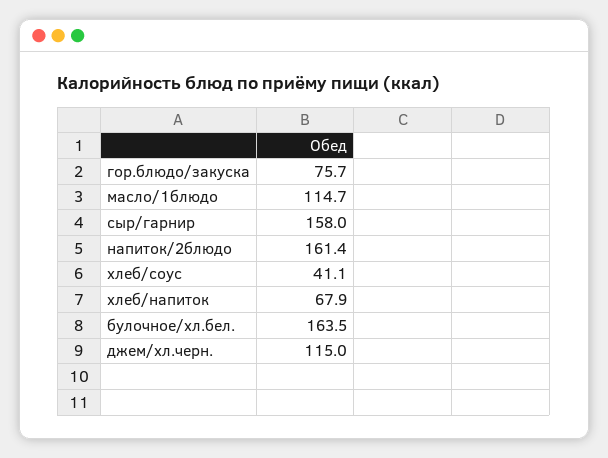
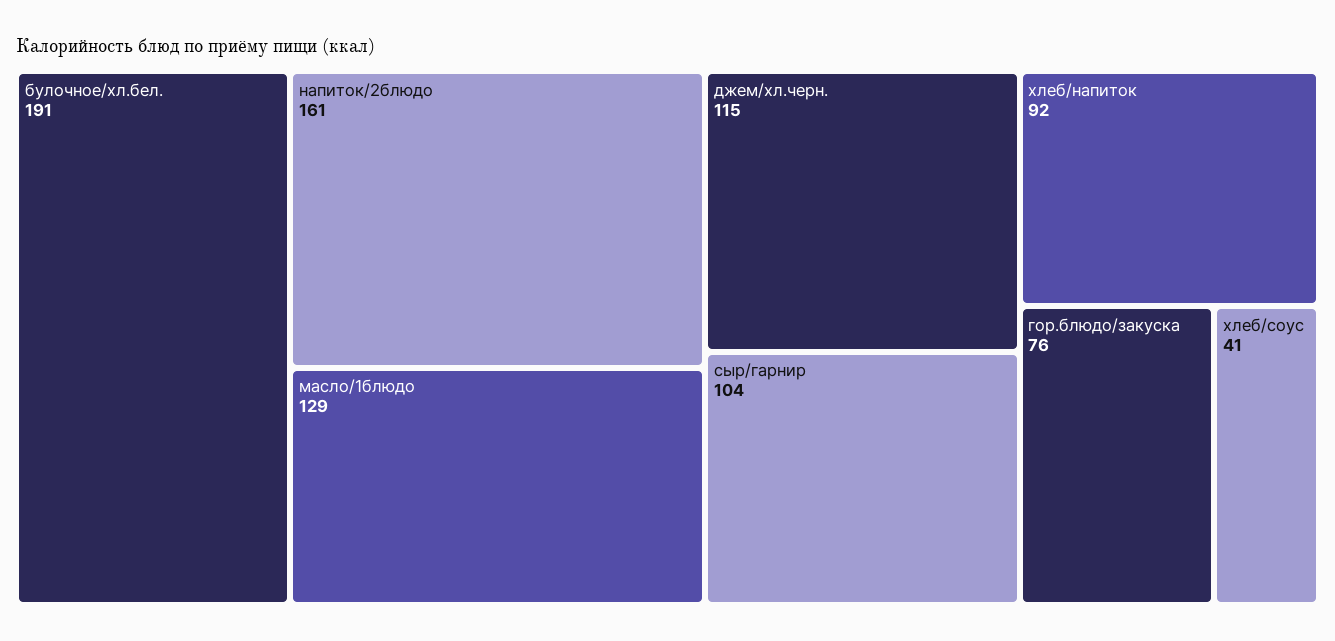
  {
    "гор.блюдо/закуска": 75.7,
-   "масло/1блюдо": 114.7,
+   "масло/1блюдо": 129,
-   "сыр/гарнир": 158,
+   "сыр/гарнир": 104,
    "напиток/2блюдо": 161.4,
    "хлеб/соус": 41.1,
-   "хлеб/напиток": 67.9,
+   "хлеб/напиток": 92,
-   "булочное/хл.бел.": 163.5,
+   "булочное/хл.бел.": 191,
    "джем/хл.черн.": 115
  }

